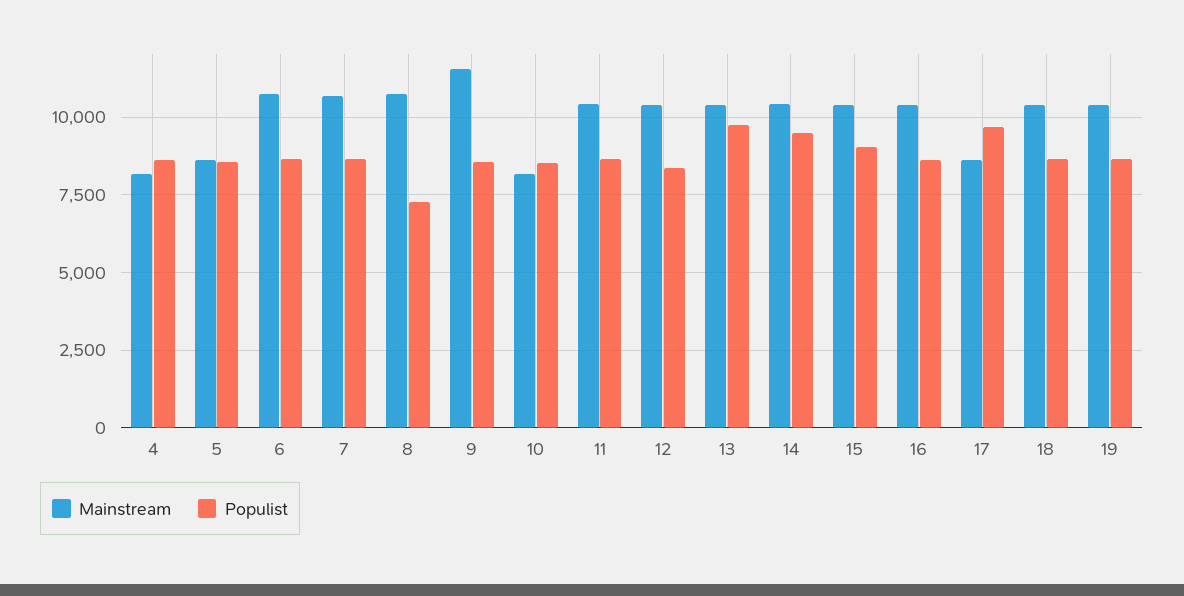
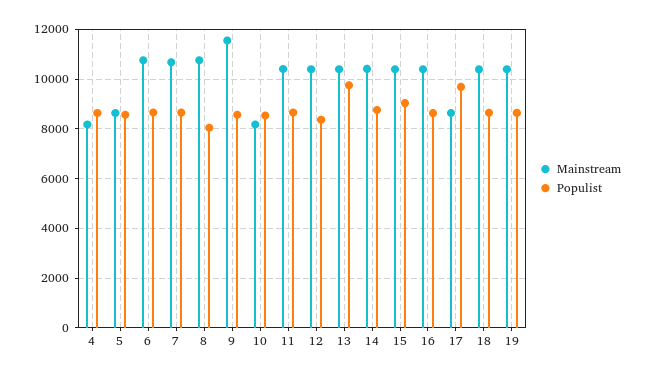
  {
    "Mainstream": {
      "4": 8250,
      "5": 8750,
      "6": 10750,
      "7": 10750,
      "8": 10750,
      "9": 11500,
      "10": 8250,
      "11": 10500,
      "12": 10500,
      "13": 10500,
      "14": 10500,
      "15": 10500,
      "16": 10500,
      "17": 8750,
      "18": 10500,
      "19": 10500
    },
    "Populist": {
      "4": 8750,
      "5": 8500,
      "6": 8750,
      "7": 8750,
-     "8": 7250,
+     "8": 8000,
      "9": 8500,
      "10": 8500,
      "11": 8750,
      "12": 8250,
      "13": 9750,
-     "14": 9500,
+     "14": 8750,
      "15": 9000,
      "16": 8750,
      "17": 9750,
      "18": 8750,
      "19": 8750
    }
  }

